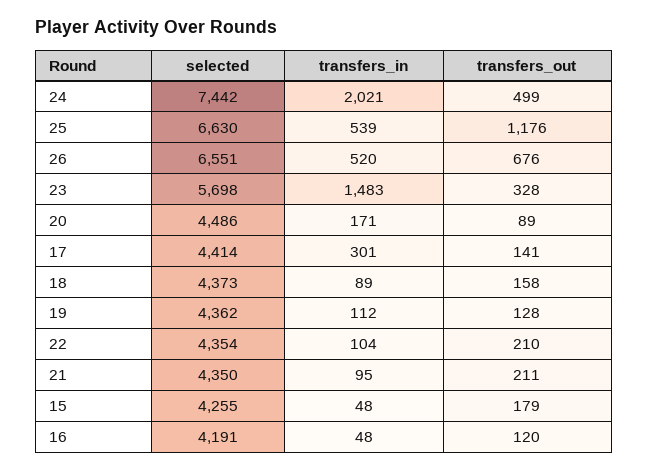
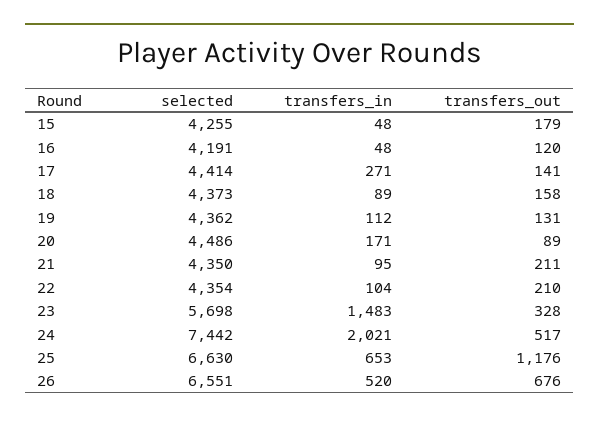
  {
    "selected": {
      "24": 7442,
      "25": 6630,
      "26": 6551,
      "23": 5698,
      "20": 4486,
      "17": 4414,
      "18": 4373,
      "19": 4362,
      "22": 4354,
      "21": 4350,
      "15": 4255,
      "16": 4191
    },
    "transfers_in": {
      "24": 2021,
-     "25": 539,
+     "25": 653,
      "26": 520,
      "23": 1483,
      "20": 171,
-     "17": 301,
+     "17": 271,
      "18": 89,
      "19": 112,
      "22": 104,
      "21": 95,
      "15": 48,
      "16": 48
    },
    "transfers_out": {
-     "24": 499,
+     "24": 517,
      "25": 1176,
      "26": 676,
      "23": 328,
      "20": 89,
      "17": 141,
      "18": 158,
-     "19": 128,
+     "19": 131,
      "22": 210,
      "21": 211,
      "15": 179,
      "16": 120
    }
  }

